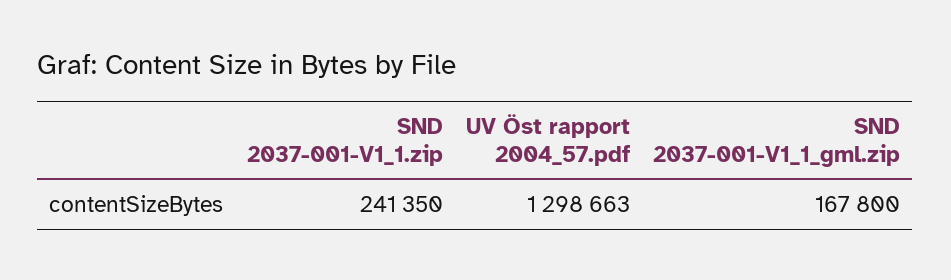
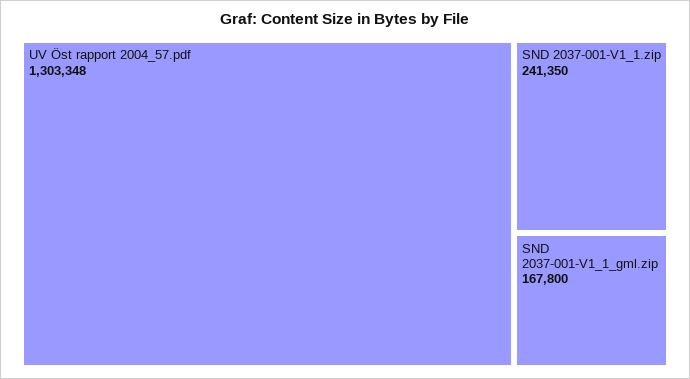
  {
    "SND 2037-001-V1_1.zip": 241350,
-   "UV Öst rapport 2004_57.pdf": 1298663,
+   "UV Öst rapport 2004_57.pdf": 1303348,
    "SND 2037-001-V1_1_gml.zip": 167800
  }

